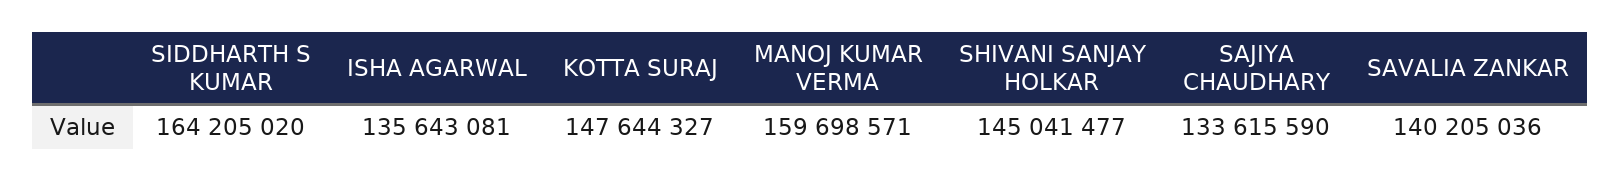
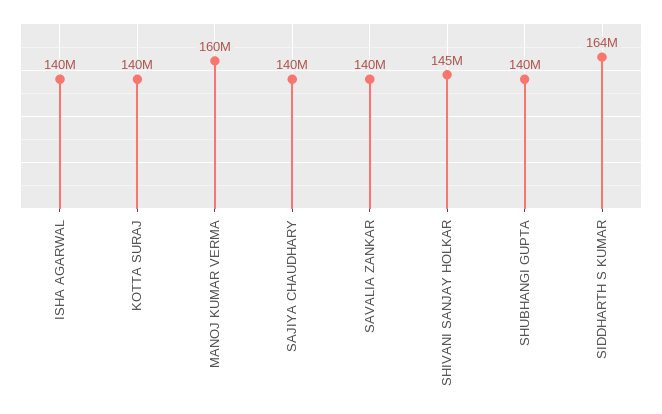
  {
    "SIDDHARTH S KUMAR": 164205020,
-   "ISHA AGARWAL": 135643081,
+   "ISHA AGARWAL": 140000000,
-   "KOTTA SURAJ": 147644327,
+   "KOTTA SURAJ": 140000000,
    "MANOJ KUMAR VERMA": 159698571,
    "SHIVANI SANJAY HOLKAR": 145041477,
-   "SAJIYA CHAUDHARY": 133615590,
+   "SAJIYA CHAUDHARY": 140000000,
-   "SAVALIA ZANKAR": 140205036
+   "SAVALIA ZANKAR": 140205036,
+   "SHUBHANGI GUPTA": 140000000
  }

